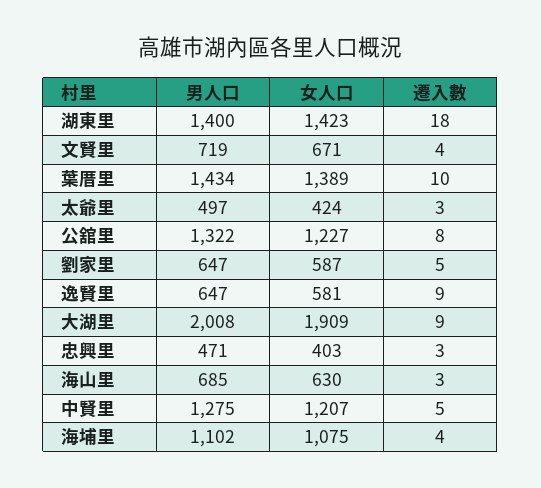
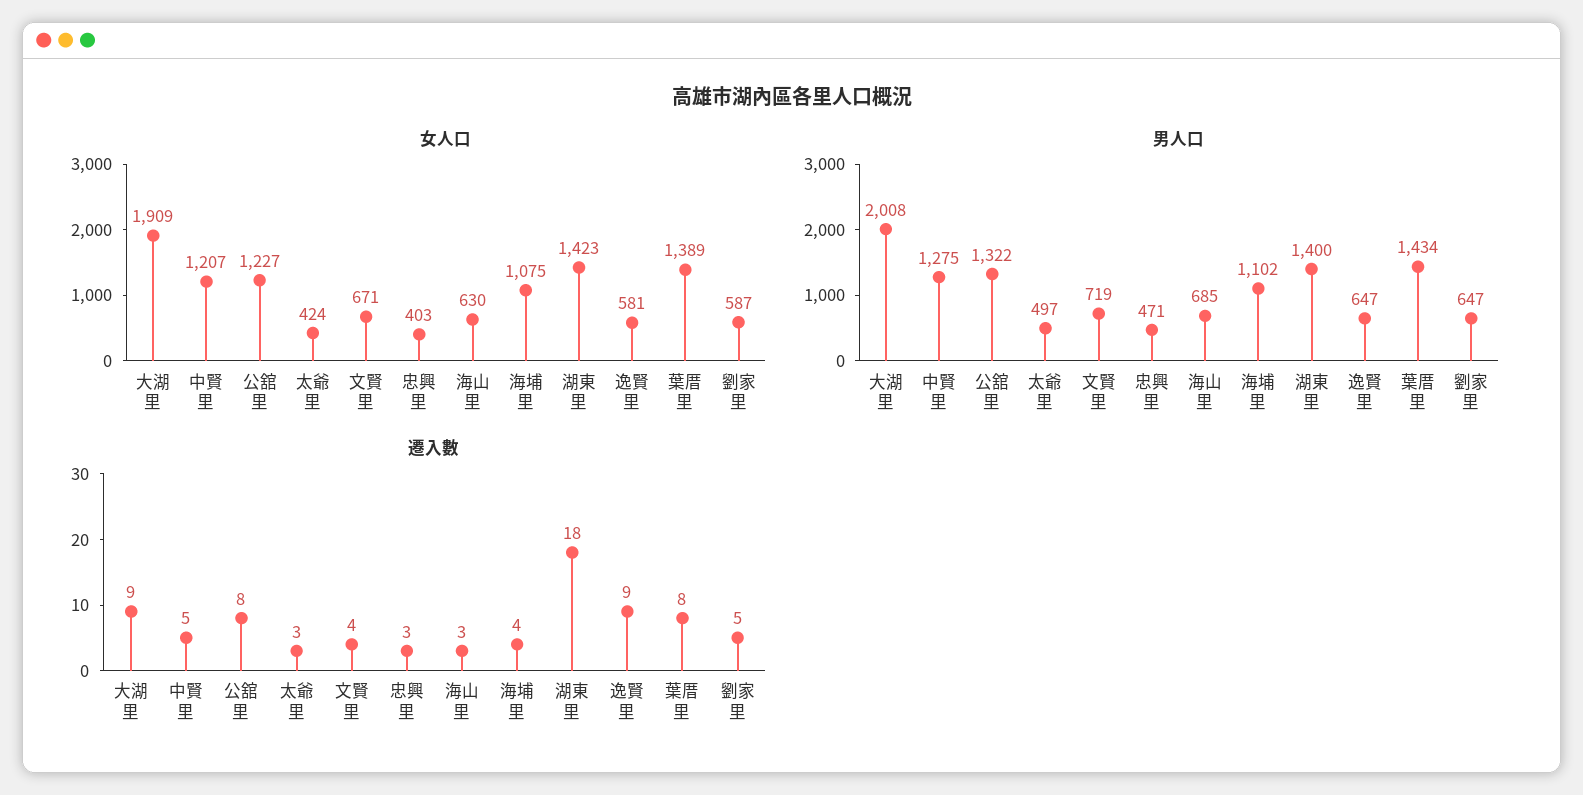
  {
    "男人口": {
      "湖東里": 1400,
      "文賢里": 719,
      "葉厝里": 1434,
      "太爺里": 497,
      "公舘里": 1322,
      "劉家里": 647,
      "逸賢里": 647,
      "大湖里": 2008,
      "忠興里": 471,
      "海山里": 685,
      "中賢里": 1275,
      "海埔里": 1102
    },
    "女人口": {
      "湖東里": 1423,
      "文賢里": 671,
      "葉厝里": 1389,
      "太爺里": 424,
      "公舘里": 1227,
      "劉家里": 587,
      "逸賢里": 581,
      "大湖里": 1909,
      "忠興里": 403,
      "海山里": 630,
      "中賢里": 1207,
      "海埔里": 1075
    },
    "遷入數": {
      "湖東里": 18,
      "文賢里": 4,
-     "葉厝里": 10,
+     "葉厝里": 8,
      "太爺里": 3,
      "公舘里": 8,
      "劉家里": 5,
      "逸賢里": 9,
      "大湖里": 9,
      "忠興里": 3,
      "海山里": 3,
      "中賢里": 5,
      "海埔里": 4
    }
  }

